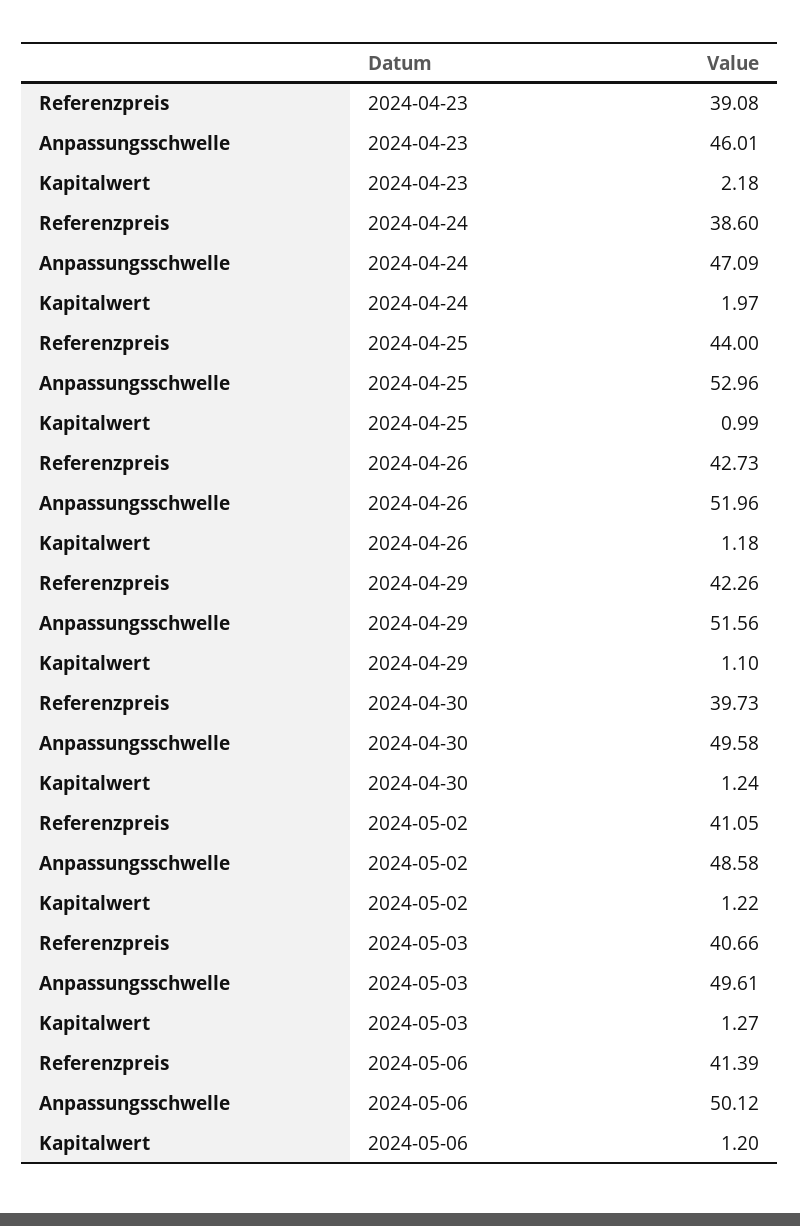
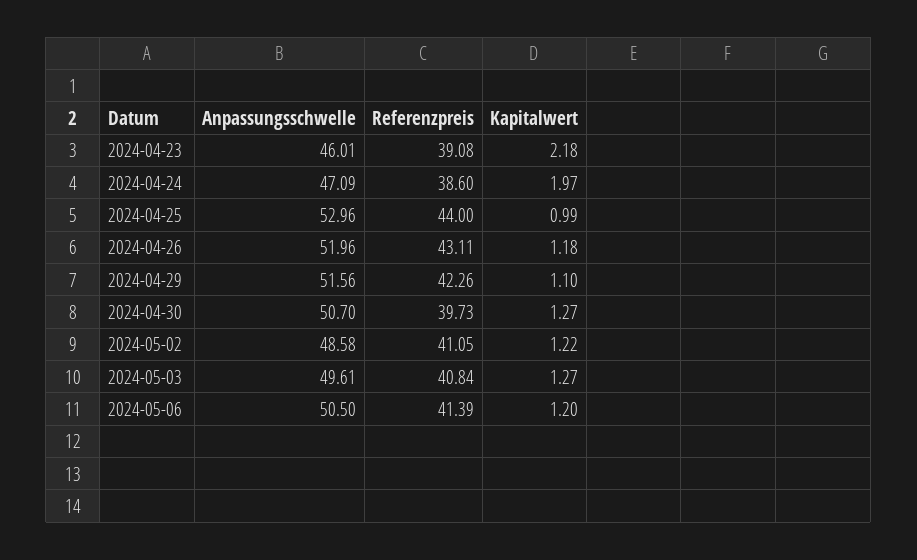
  {
    "Referenzpreis": {
      "2024-04-23": 39.08,
      "2024-04-24": 38.6,
      "2024-04-25": 44,
-     "2024-04-26": 42.73,
+     "2024-04-26": 43.11,
      "2024-04-29": 42.26,
      "2024-04-30": 39.73,
      "2024-05-02": 41.05,
-     "2024-05-03": 40.66,
+     "2024-05-03": 40.84,
      "2024-05-06": 41.39
    },
    "Anpassungsschwelle": {
      "2024-04-23": 46.01,
      "2024-04-24": 47.09,
      "2024-04-25": 52.96,
      "2024-04-26": 51.96,
      "2024-04-29": 51.56,
-     "2024-04-30": 49.58,
+     "2024-04-30": 50.7,
      "2024-05-02": 48.58,
      "2024-05-03": 49.61,
-     "2024-05-06": 50.12
+     "2024-05-06": 50.5
    },
    "Kapitalwert": {
      "2024-04-23": 2.18,
      "2024-04-24": 1.97,
      "2024-04-25": 0.99,
      "2024-04-26": 1.18,
      "2024-04-29": 1.1,
-     "2024-04-30": 1.24,
+     "2024-04-30": 1.27,
      "2024-05-02": 1.22,
      "2024-05-03": 1.27,
      "2024-05-06": 1.2
    }
  }

